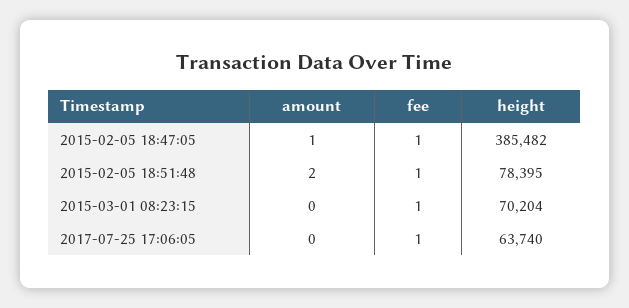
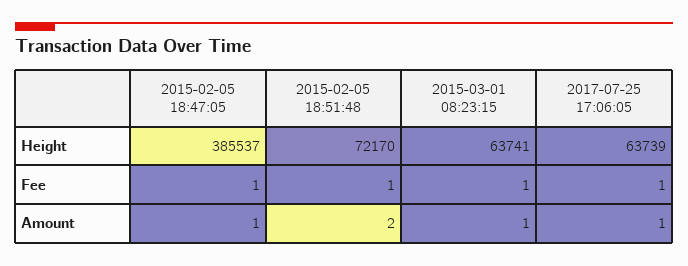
  {
    "amount": {
      "2015-02-05 18:47:05": 1,
      "2015-02-05 18:51:48": 2,
-     "2015-03-01 08:23:15": 0,
+     "2015-03-01 08:23:15": 1,
-     "2017-07-25 17:06:05": 0
+     "2017-07-25 17:06:05": 1
    },
    "fee": {
      "2015-02-05 18:47:05": 1,
      "2015-02-05 18:51:48": 1,
      "2015-03-01 08:23:15": 1,
      "2017-07-25 17:06:05": 1
    },
    "height": {
-     "2015-02-05 18:47:05": 385482,
+     "2015-02-05 18:47:05": 385537,
-     "2015-02-05 18:51:48": 78395,
+     "2015-02-05 18:51:48": 72170,
-     "2015-03-01 08:23:15": 70204,
+     "2015-03-01 08:23:15": 63741,
-     "2017-07-25 17:06:05": 63740
+     "2017-07-25 17:06:05": 63739
    }
  }

